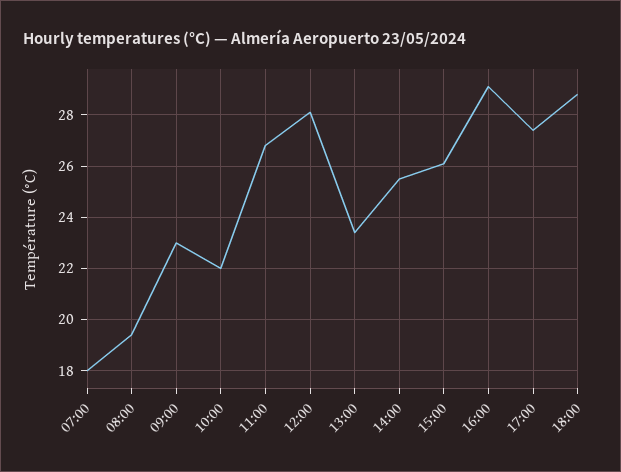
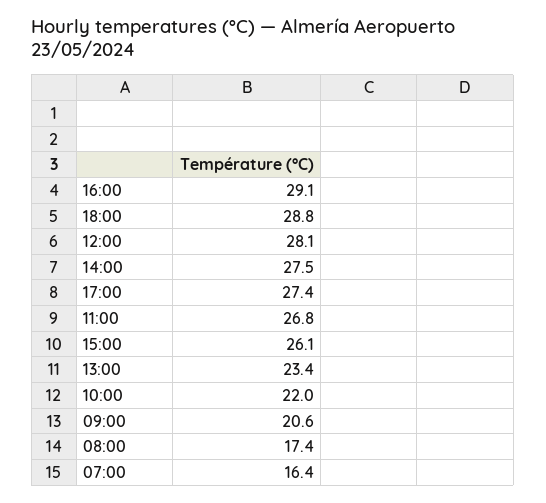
  {
-   "07:00": 18,
+   "07:00": 16.4,
-   "08:00": 19.5,
+   "08:00": 17.4,
-   "09:00": 23,
+   "09:00": 20.6,
    "10:00": 22,
    "11:00": 26.8,
    "12:00": 28.1,
    "13:00": 23.4,
-   "14:00": 25.5,
+   "14:00": 27.5,
    "15:00": 26.1,
    "16:00": 29.1,
    "17:00": 27.4,
    "18:00": 28.8
  }

